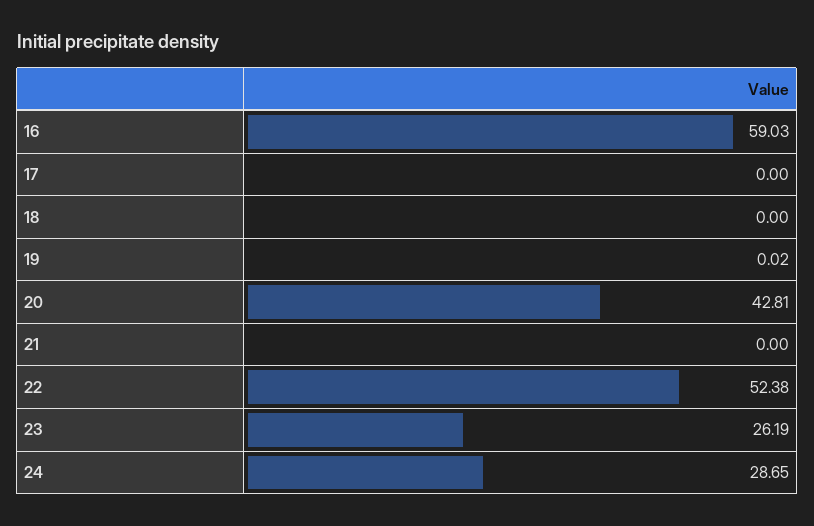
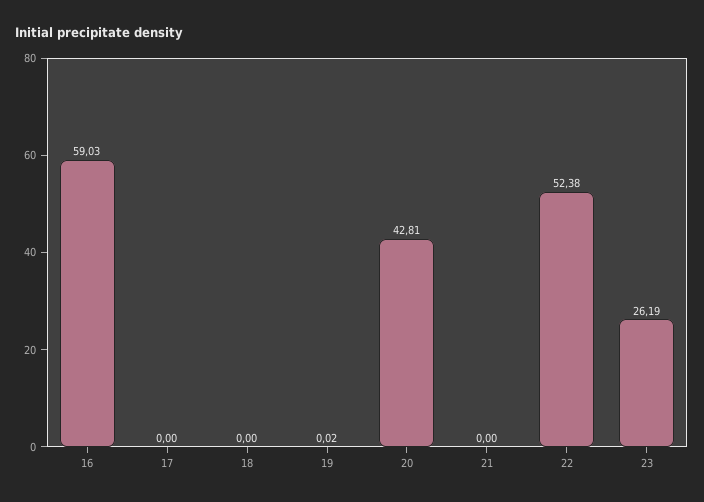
  {
    "16": 59.03,
    "17": 0,
    "18": 0,
    "19": 0.02,
    "20": 42.81,
    "21": 0,
    "22": 52.38,
-   "23": 26.19,
+   "23": 26.19
-   "24": 28.65
  }

